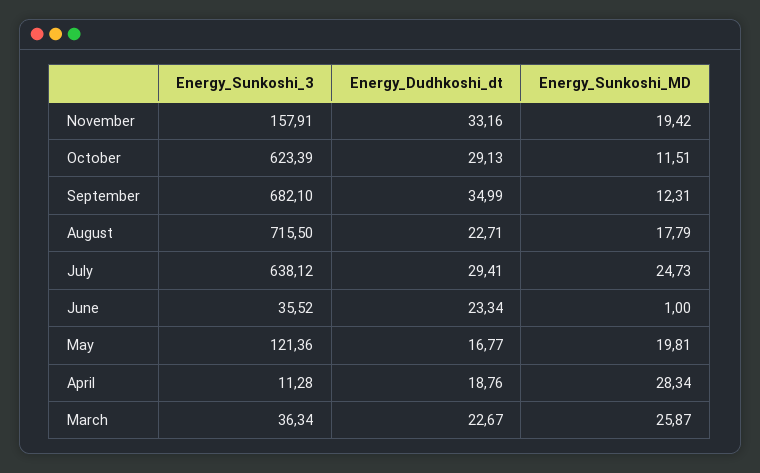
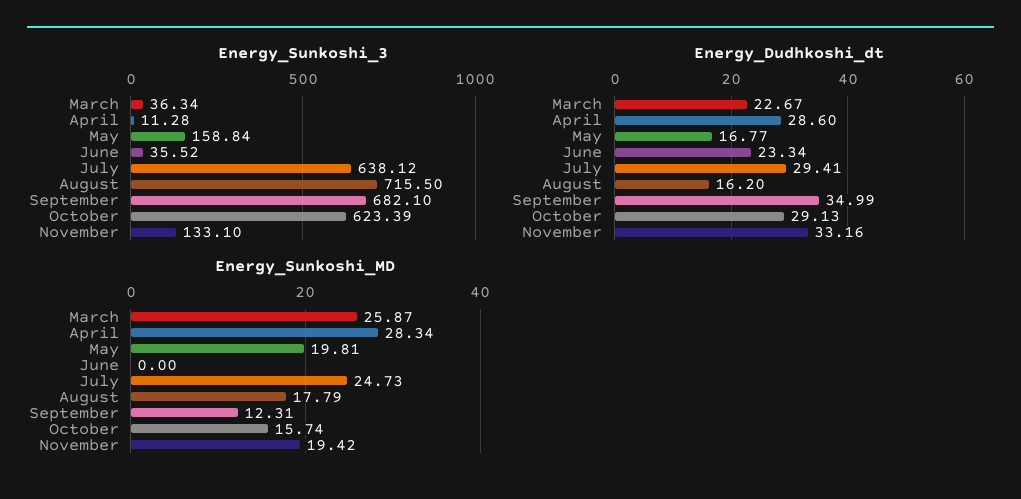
  {
    "Energy_Sunkoshi_3": {
-     "November": 157.91,
+     "November": 133.1,
      "October": 623.39,
      "September": 682.1,
      "August": 715.5,
      "July": 638.12,
      "June": 35.52,
-     "May": 121.36,
+     "May": 158.84,
      "April": 11.28,
      "March": 36.34
    },
    "Energy_Dudhkoshi_dt": {
      "November": 33.16,
      "October": 29.13,
      "September": 34.99,
-     "August": 22.71,
+     "August": 16.2,
      "July": 29.41,
      "June": 23.34,
      "May": 16.77,
-     "April": 18.76,
+     "April": 28.6,
      "March": 22.67
    },
    "Energy_Sunkoshi_MD": {
      "November": 19.42,
-     "October": 11.51,
+     "October": 15.74,
      "September": 12.31,
      "August": 17.79,
      "July": 24.73,
-     "June": 1,
+     "June": 0,
      "May": 19.81,
      "April": 28.34,
      "March": 25.87
    }
  }

